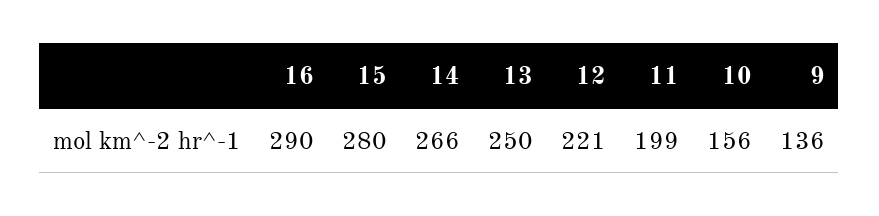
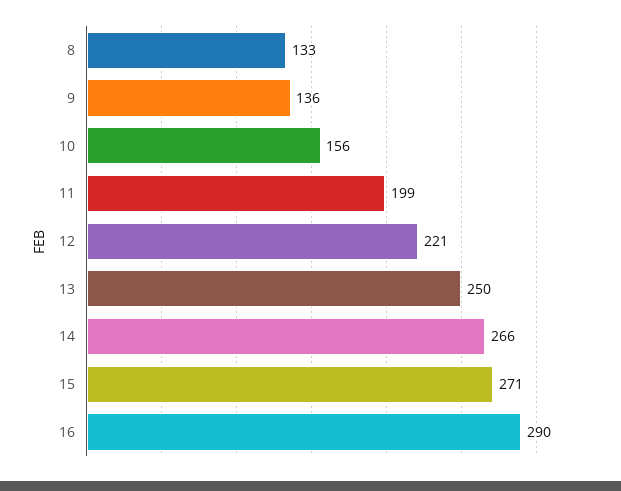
  {
    "16": 290,
-   "15": 280,
+   "15": 271,
    "14": 266,
    "13": 250,
    "12": 221,
    "11": 199,
    "10": 156,
-   "9": 136
+   "9": 136,
+   "8": 133
  }

